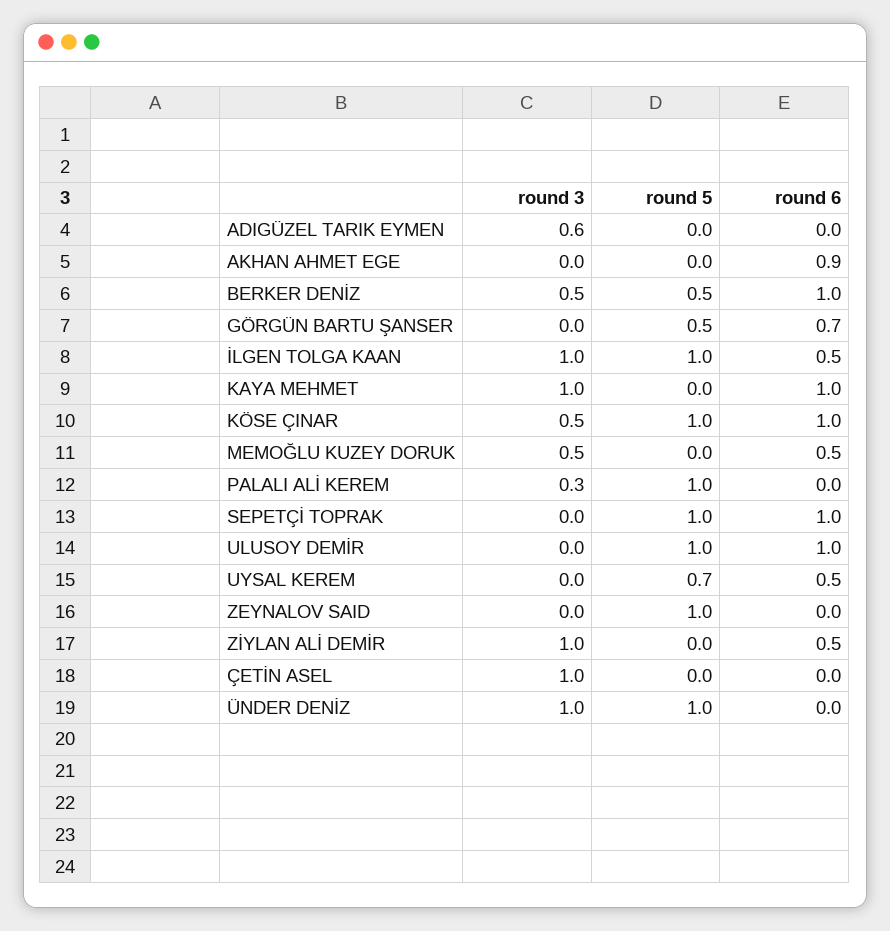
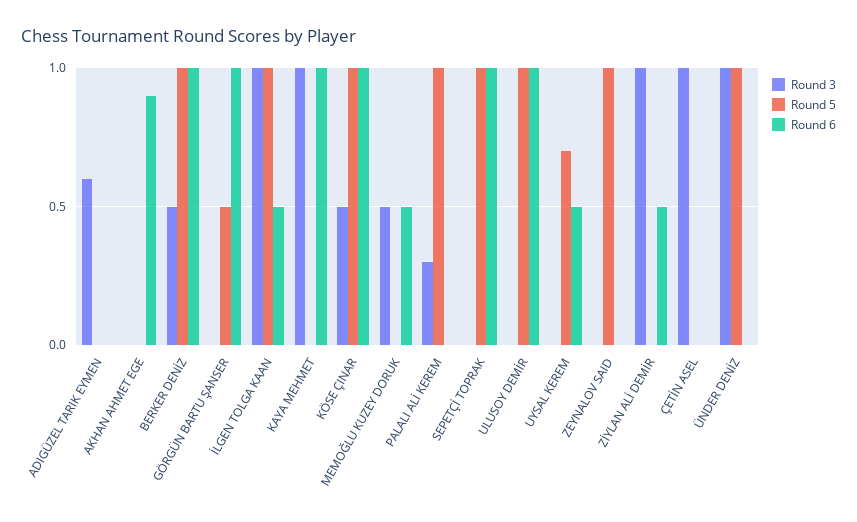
  {
    "round 3": {
      "ADIGÜZEL TARIK EYMEN": 0.6,
      "AKHAN AHMET EGE": 0,
      "BERKER DENİZ": 0.5,
      "GÖRGÜN BARTU ŞANSER": 0,
      "İLGEN TOLGA KAAN": 1,
      "KAYA MEHMET": 1,
      "KÖSE ÇINAR": 0.5,
      "MEMOĞLU KUZEY DORUK": 0.5,
      "PALALI ALİ KEREM": 0.3,
      "SEPETÇİ TOPRAK": 0,
      "ULUSOY DEMİR": 0,
      "UYSAL KEREM": 0,
      "ZEYNALOV SAID": 0,
      "ZİYLAN ALİ DEMİR": 1,
      "ÇETİN ASEL": 1,
      "ÜNDER DENİZ": 1
    },
    "round 5": {
      "ADIGÜZEL TARIK EYMEN": 0,
      "AKHAN AHMET EGE": 0,
-     "BERKER DENİZ": 0.5,
+     "BERKER DENİZ": 1,
      "GÖRGÜN BARTU ŞANSER": 0.5,
      "İLGEN TOLGA KAAN": 1,
      "KAYA MEHMET": 0,
      "KÖSE ÇINAR": 1,
      "MEMOĞLU KUZEY DORUK": 0,
      "PALALI ALİ KEREM": 1,
      "SEPETÇİ TOPRAK": 1,
      "ULUSOY DEMİR": 1,
      "UYSAL KEREM": 0.7,
      "ZEYNALOV SAID": 1,
      "ZİYLAN ALİ DEMİR": 0,
      "ÇETİN ASEL": 0,
      "ÜNDER DENİZ": 1
    },
    "round 6": {
      "ADIGÜZEL TARIK EYMEN": 0,
      "AKHAN AHMET EGE": 0.9,
      "BERKER DENİZ": 1,
-     "GÖRGÜN BARTU ŞANSER": 0.7,
+     "GÖRGÜN BARTU ŞANSER": 1,
      "İLGEN TOLGA KAAN": 0.5,
      "KAYA MEHMET": 1,
      "KÖSE ÇINAR": 1,
      "MEMOĞLU KUZEY DORUK": 0.5,
      "PALALI ALİ KEREM": 0,
      "SEPETÇİ TOPRAK": 1,
      "ULUSOY DEMİR": 1,
      "UYSAL KEREM": 0.5,
      "ZEYNALOV SAID": 0,
      "ZİYLAN ALİ DEMİR": 0.5,
      "ÇETİN ASEL": 0,
      "ÜNDER DENİZ": 0
    }
  }

